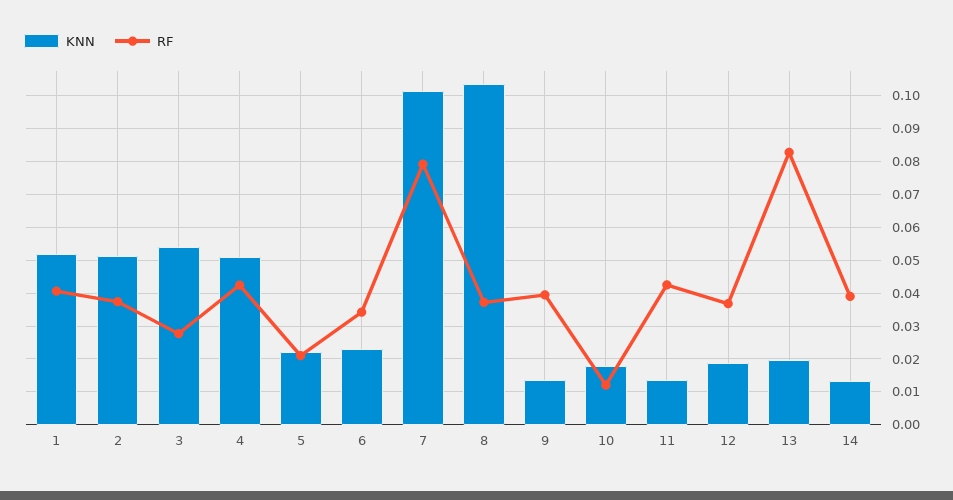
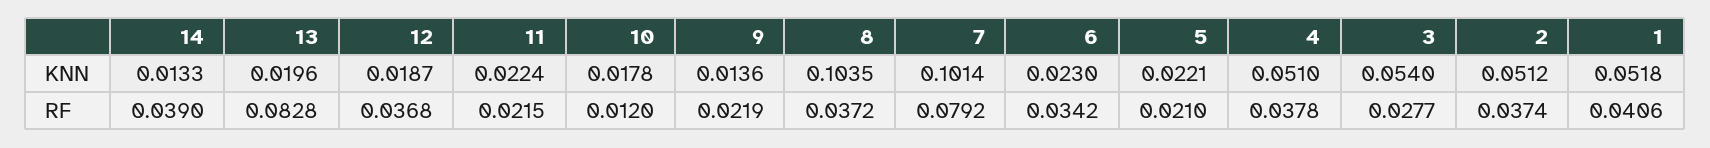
  {
    "KNN": {
      "1": 0.0518,
      "2": 0.0512,
      "3": 0.054,
      "4": 0.051,
      "5": 0.0221,
      "6": 0.023,
      "7": 0.1014,
      "8": 0.1035,
      "9": 0.0136,
      "10": 0.0178,
-     "11": 0.014,
+     "11": 0.0224,
      "12": 0.0187,
      "13": 0.0196,
      "14": 0.0133
    },
    "RF": {
      "1": 0.0406,
      "2": 0.0374,
      "3": 0.0277,
-     "4": 0.042,
+     "4": 0.0378,
      "5": 0.021,
      "6": 0.0342,
      "7": 0.0792,
      "8": 0.0372,
-     "9": 0.04,
+     "9": 0.0219,
      "10": 0.012,
-     "11": 0.042,
+     "11": 0.0215,
      "12": 0.0368,
      "13": 0.0828,
      "14": 0.039
    }
  }

